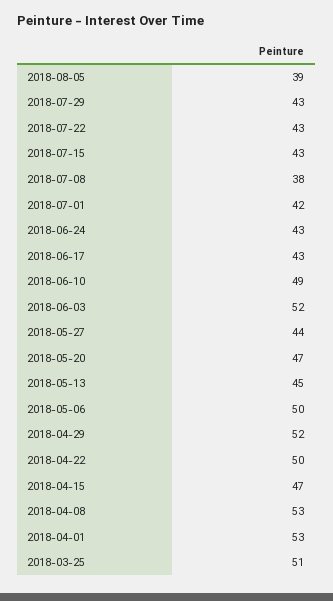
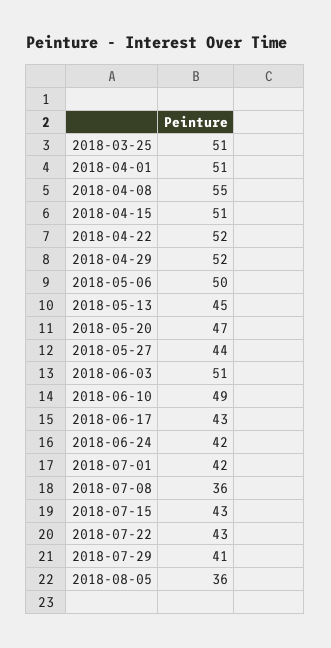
  {
-   "2018-08-05": 39,
+   "2018-08-05": 36,
-   "2018-07-29": 43,
+   "2018-07-29": 41,
    "2018-07-22": 43,
    "2018-07-15": 43,
-   "2018-07-08": 38,
+   "2018-07-08": 36,
    "2018-07-01": 42,
-   "2018-06-24": 43,
+   "2018-06-24": 42,
    "2018-06-17": 43,
    "2018-06-10": 49,
-   "2018-06-03": 52,
+   "2018-06-03": 51,
    "2018-05-27": 44,
    "2018-05-20": 47,
    "2018-05-13": 45,
    "2018-05-06": 50,
    "2018-04-29": 52,
-   "2018-04-22": 50,
+   "2018-04-22": 52,
-   "2018-04-15": 47,
+   "2018-04-15": 51,
-   "2018-04-08": 53,
+   "2018-04-08": 55,
-   "2018-04-01": 53,
+   "2018-04-01": 51,
    "2018-03-25": 51
  }

